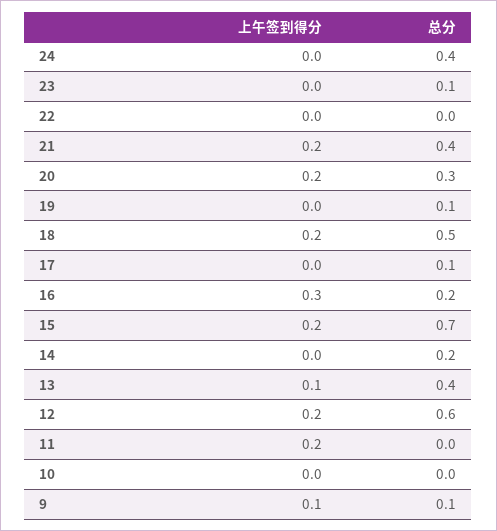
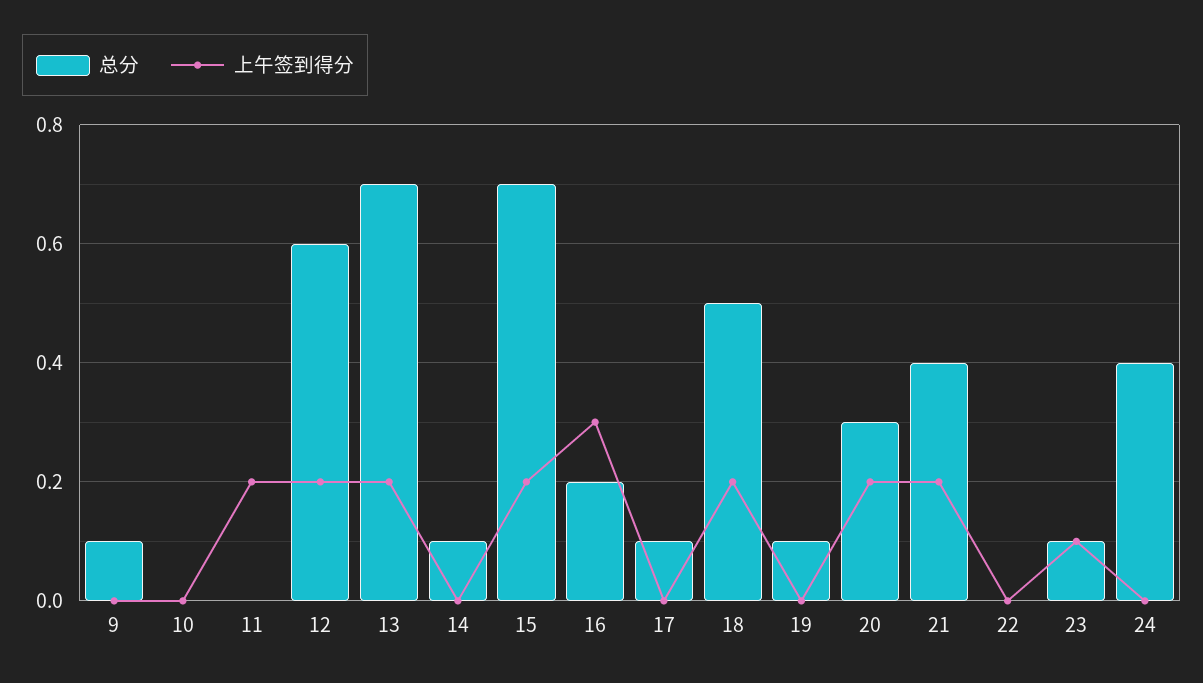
  {
    "上午签到得分": {
      "24": 0,
-     "23": 0,
+     "23": 0.1,
      "22": 0,
      "21": 0.2,
      "20": 0.2,
      "19": 0,
      "18": 0.2,
      "17": 0,
      "16": 0.3,
      "15": 0.2,
      "14": 0,
-     "13": 0.1,
+     "13": 0.2,
      "12": 0.2,
      "11": 0.2,
      "10": 0,
-     "9": 0.1
+     "9": 0
    },
    "总分": {
      "24": 0.4,
      "23": 0.1,
      "22": 0,
      "21": 0.4,
      "20": 0.3,
      "19": 0.1,
      "18": 0.5,
      "17": 0.1,
      "16": 0.2,
      "15": 0.7,
-     "14": 0.2,
+     "14": 0.1,
-     "13": 0.4,
+     "13": 0.7,
      "12": 0.6,
      "11": 0,
      "10": 0,
      "9": 0.1
    }
  }

